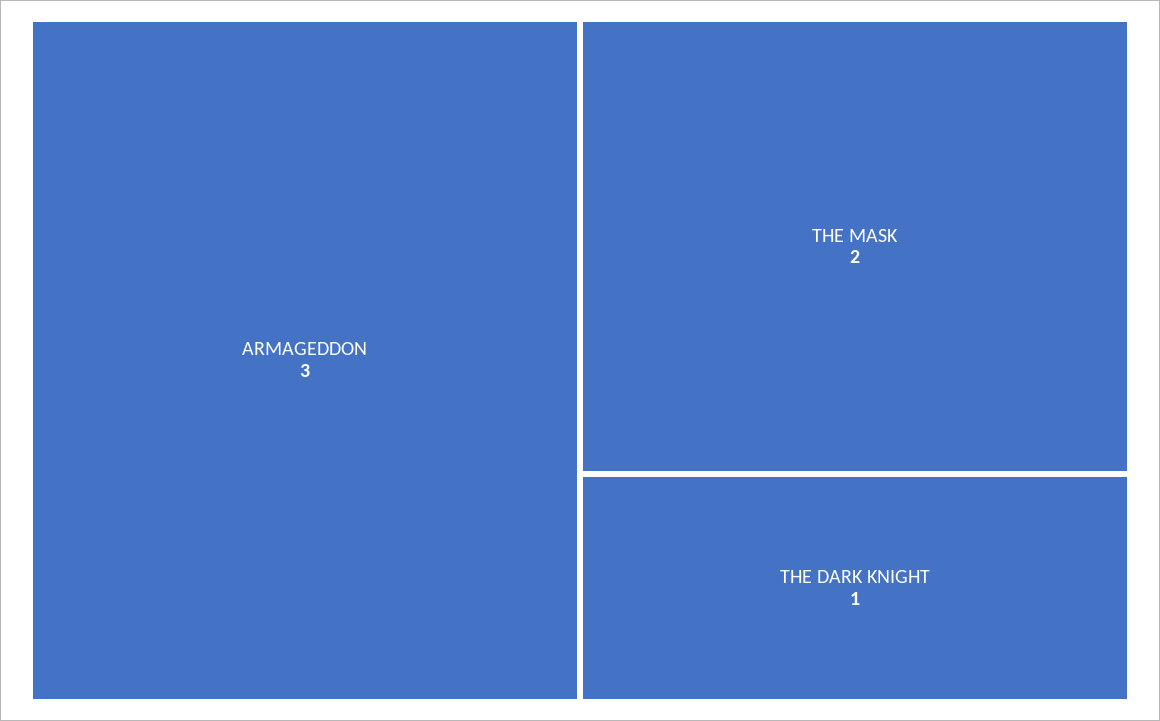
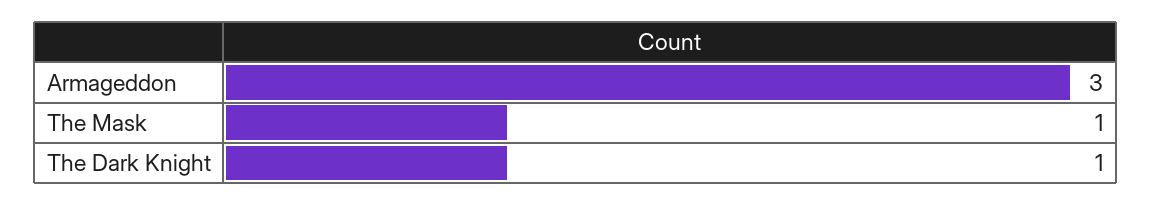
  {
    "ARMAGEDDON": 3,
-   "THE MASK": 2,
+   "THE MASK": 1,
    "THE DARK KNIGHT": 1
  }

